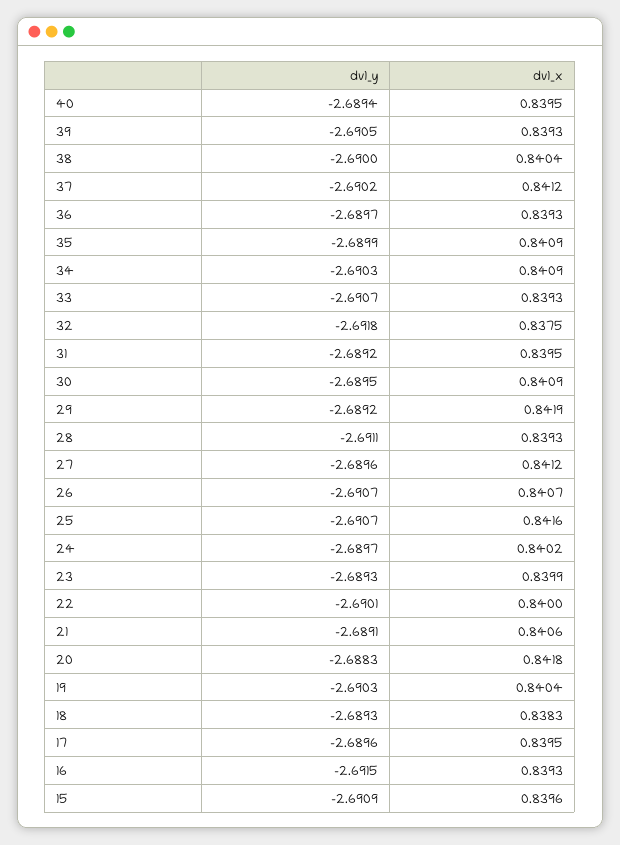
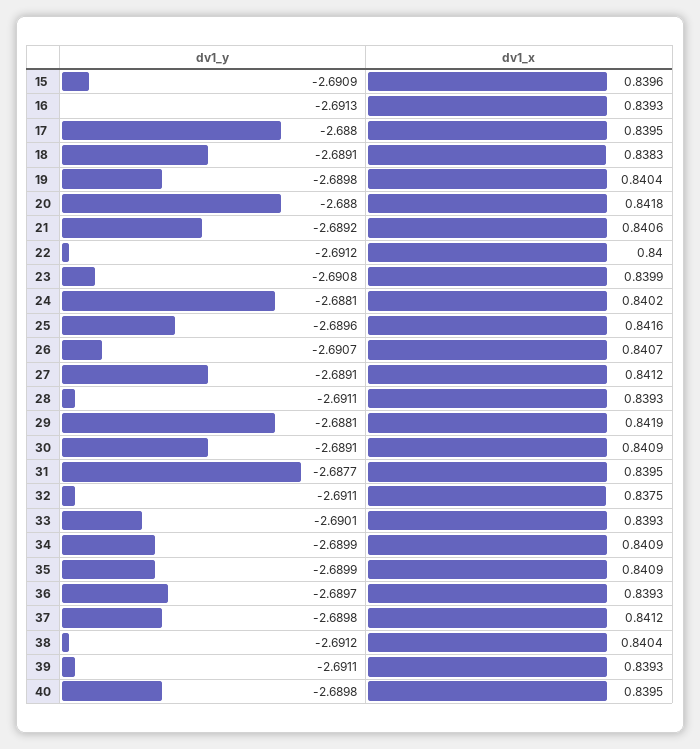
  {
    "dv1_y": {
-     "40": -2.6894,
+     "40": -2.6898,
-     "39": -2.6905,
+     "39": -2.6911,
-     "38": -2.69,
+     "38": -2.6912,
-     "37": -2.6902,
+     "37": -2.6898,
      "36": -2.6897,
      "35": -2.6899,
-     "34": -2.6903,
+     "34": -2.6899,
-     "33": -2.6907,
+     "33": -2.6901,
-     "32": -2.6918,
+     "32": -2.6911,
-     "31": -2.6892,
+     "31": -2.6877,
-     "30": -2.6895,
+     "30": -2.6891,
-     "29": -2.6892,
+     "29": -2.6881,
      "28": -2.6911,
-     "27": -2.6896,
+     "27": -2.6891,
      "26": -2.6907,
-     "25": -2.6907,
+     "25": -2.6896,
-     "24": -2.6897,
+     "24": -2.6881,
-     "23": -2.6893,
+     "23": -2.6908,
-     "22": -2.6901,
+     "22": -2.6912,
-     "21": -2.6891,
+     "21": -2.6892,
-     "20": -2.6883,
+     "20": -2.688,
-     "19": -2.6903,
+     "19": -2.6898,
-     "18": -2.6893,
+     "18": -2.6891,
-     "17": -2.6896,
+     "17": -2.688,
-     "16": -2.6915,
+     "16": -2.6913,
      "15": -2.6909
    },
    "dv1_x": {
      "40": 0.8395,
      "39": 0.8393,
      "38": 0.8404,
      "37": 0.8412,
      "36": 0.8393,
      "35": 0.8409,
      "34": 0.8409,
      "33": 0.8393,
      "32": 0.8375,
      "31": 0.8395,
      "30": 0.8409,
      "29": 0.8419,
      "28": 0.8393,
      "27": 0.8412,
      "26": 0.8407,
      "25": 0.8416,
      "24": 0.8402,
      "23": 0.8399,
      "22": 0.84,
      "21": 0.8406,
      "20": 0.8418,
      "19": 0.8404,
      "18": 0.8383,
      "17": 0.8395,
      "16": 0.8393,
      "15": 0.8396
    }
  }

